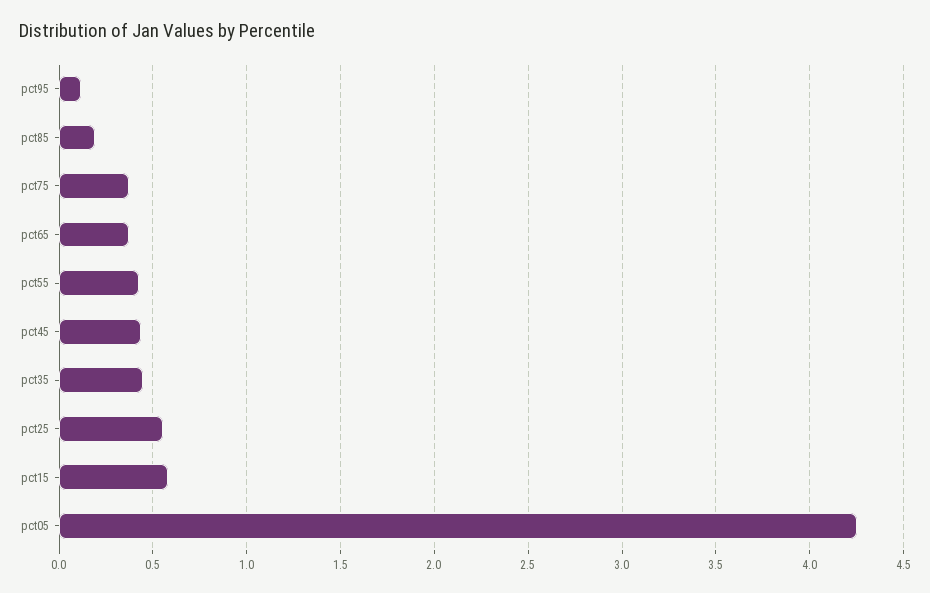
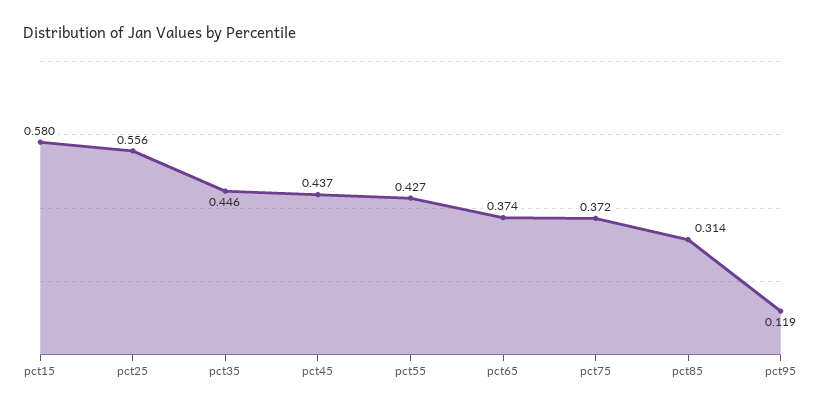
  {
    "pct95": 0.119,
-   "pct85": 0.2,
+   "pct85": 0.314,
    "pct75": 0.372,
    "pct65": 0.374,
    "pct55": 0.427,
    "pct45": 0.437,
    "pct35": 0.446,
    "pct25": 0.556,
-   "pct15": 0.58,
+   "pct15": 0.58
-   "pct05": 4.25
  }

